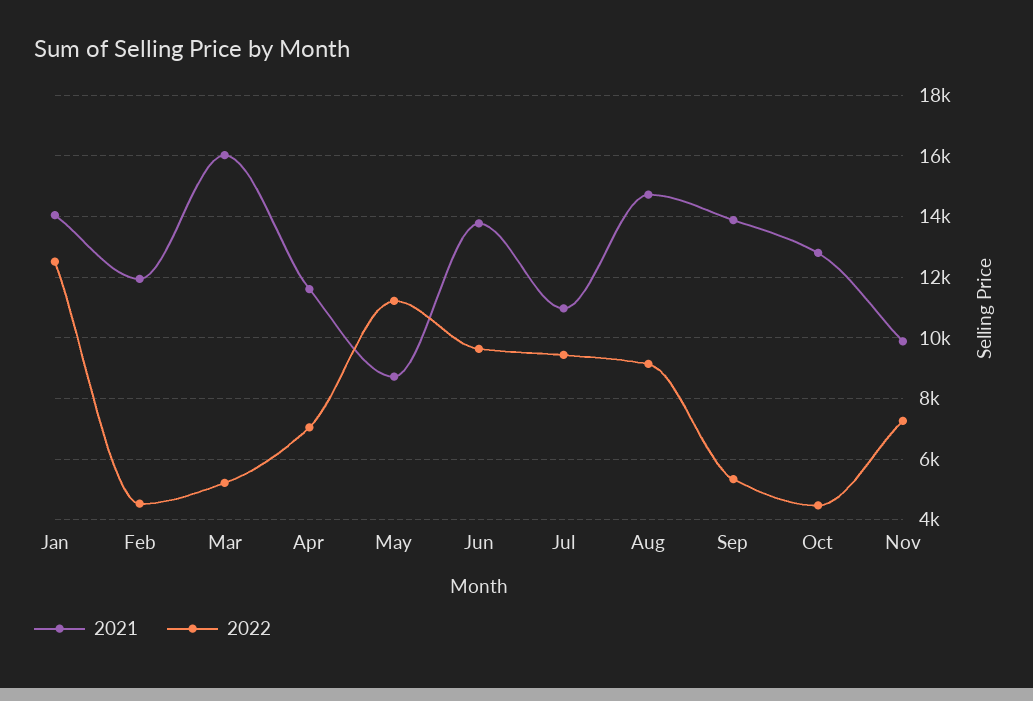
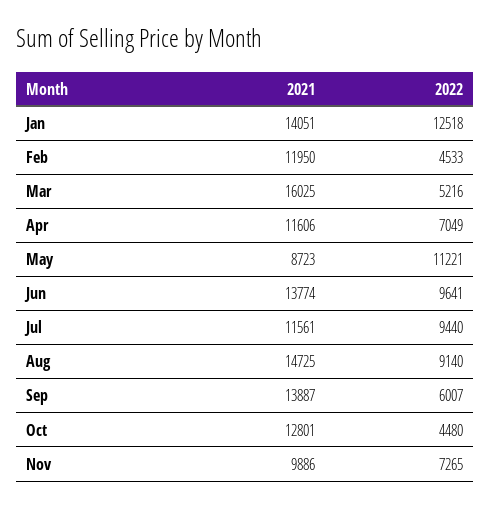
  {
    "2021": {
      "Jan": 14051,
      "Feb": 11950,
      "Mar": 16025,
      "Apr": 11606,
      "May": 8723,
      "Jun": 13774,
-     "Jul": 11000,
+     "Jul": 11561,
      "Aug": 14725,
      "Sep": 13887,
      "Oct": 12801,
      "Nov": 9886
    },
    "2022": {
      "Jan": 12518,
      "Feb": 4533,
      "Mar": 5216,
      "Apr": 7049,
      "May": 11221,
      "Jun": 9641,
      "Jul": 9440,
      "Aug": 9140,
-     "Sep": 5400,
+     "Sep": 6007,
      "Oct": 4480,
      "Nov": 7265
    }
  }

